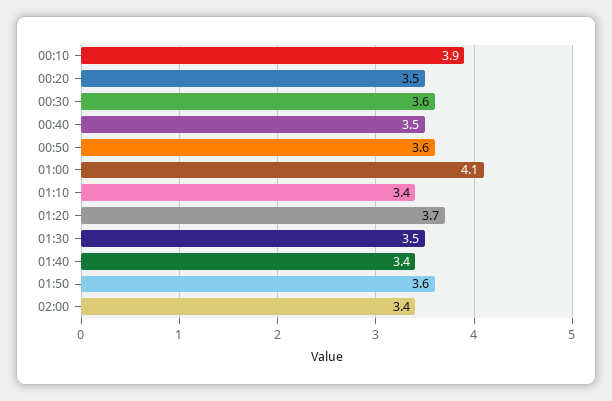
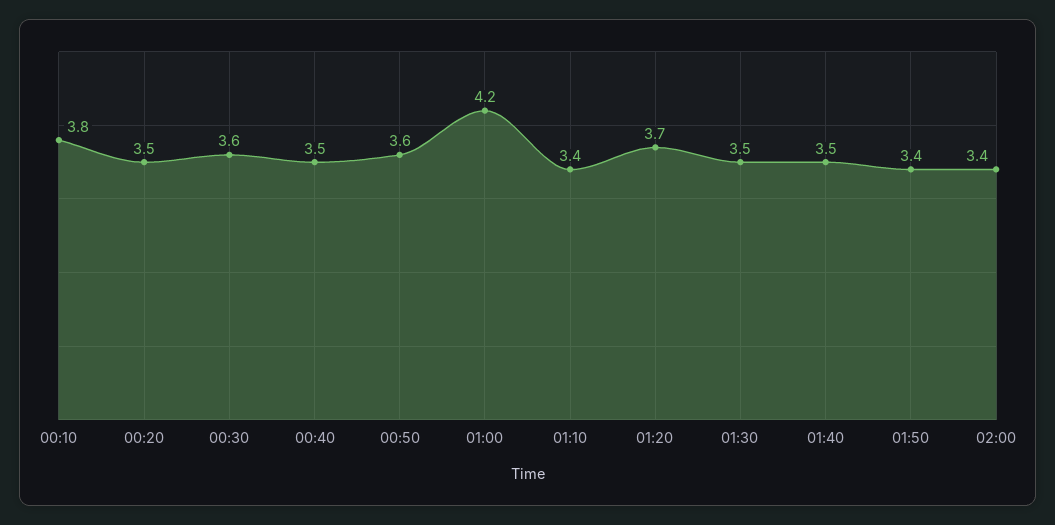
  {
-   "00:10": 3.9,
+   "00:10": 3.8,
    "00:20": 3.5,
    "00:30": 3.6,
    "00:40": 3.5,
    "00:50": 3.6,
-   "01:00": 4.1,
+   "01:00": 4.2,
    "01:10": 3.4,
    "01:20": 3.7,
    "01:30": 3.5,
-   "01:40": 3.4,
+   "01:40": 3.5,
-   "01:50": 3.6,
+   "01:50": 3.4,
    "02:00": 3.4
  }

